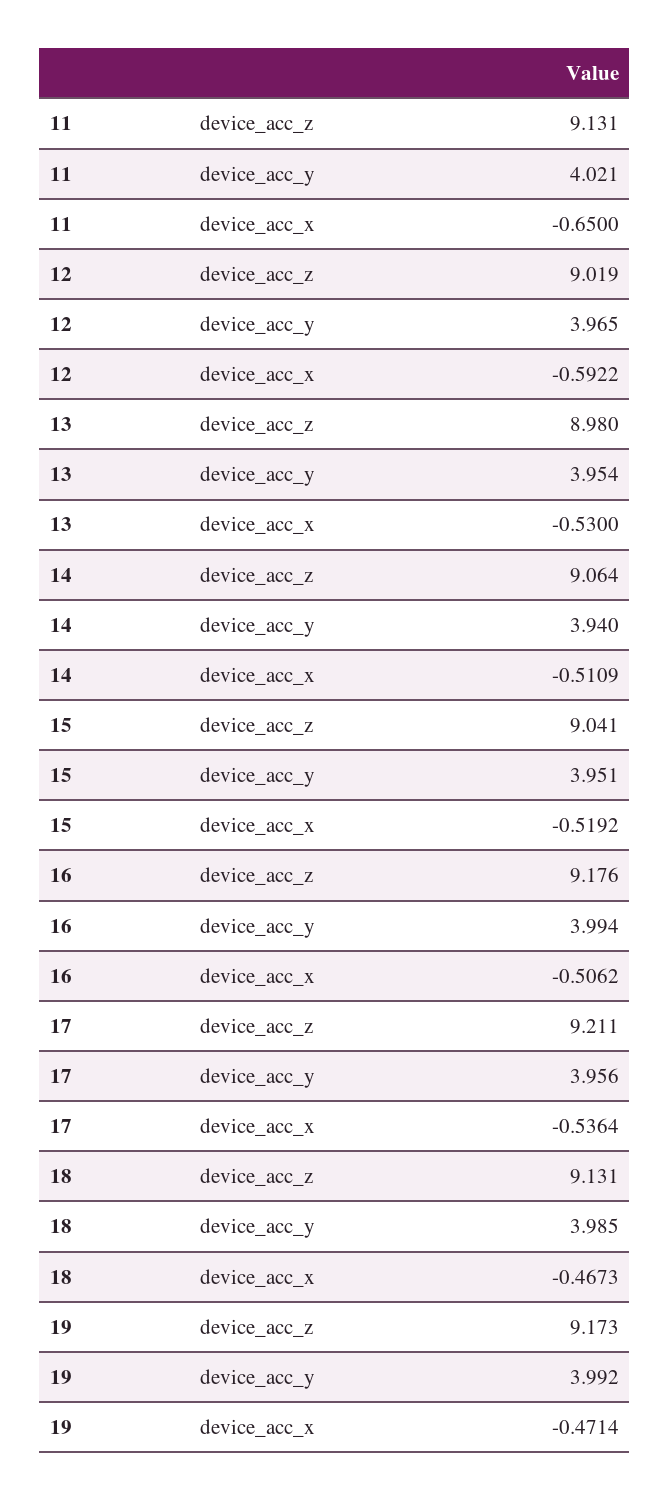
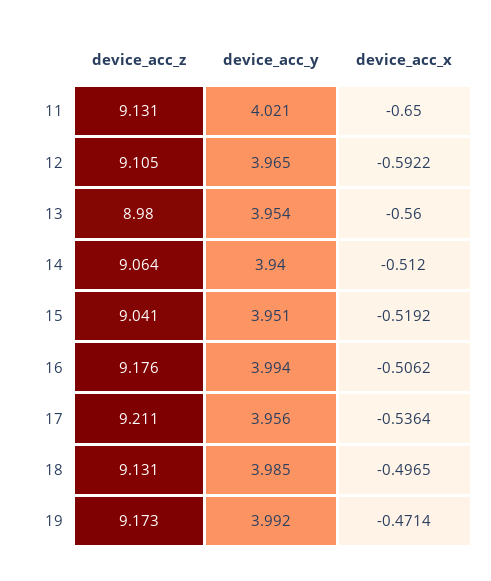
  {
    "11": {
      "device_acc_z": 9.131,
      "device_acc_y": 4.021,
      "device_acc_x": -0.65
    },
    "12": {
-     "device_acc_z": 9.019,
+     "device_acc_z": 9.105,
      "device_acc_y": 3.965,
      "device_acc_x": -0.5922
    },
    "13": {
      "device_acc_z": 8.98,
      "device_acc_y": 3.954,
-     "device_acc_x": -0.53
+     "device_acc_x": -0.56
    },
    "14": {
      "device_acc_z": 9.064,
      "device_acc_y": 3.94,
-     "device_acc_x": -0.5109
+     "device_acc_x": -0.512
    },
    "15": {
      "device_acc_z": 9.041,
      "device_acc_y": 3.951,
      "device_acc_x": -0.5192
    },
    "16": {
      "device_acc_z": 9.176,
      "device_acc_y": 3.994,
      "device_acc_x": -0.5062
    },
    "17": {
      "device_acc_z": 9.211,
      "device_acc_y": 3.956,
      "device_acc_x": -0.5364
    },
    "18": {
      "device_acc_z": 9.131,
      "device_acc_y": 3.985,
-     "device_acc_x": -0.4673
+     "device_acc_x": -0.4965
    },
    "19": {
      "device_acc_z": 9.173,
      "device_acc_y": 3.992,
      "device_acc_x": -0.4714
    }
  }

